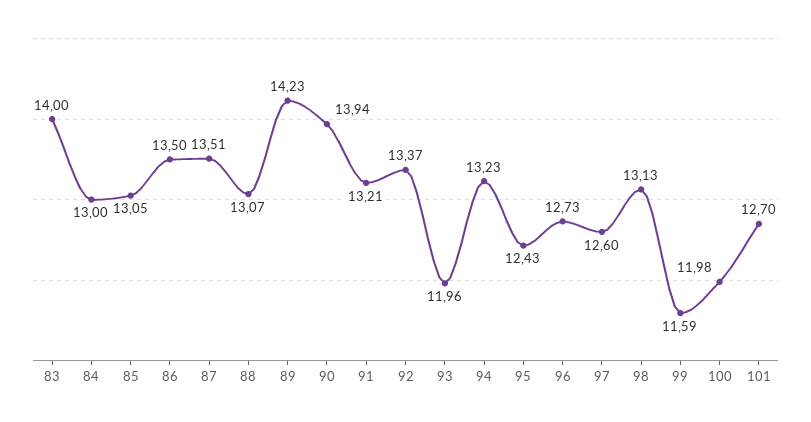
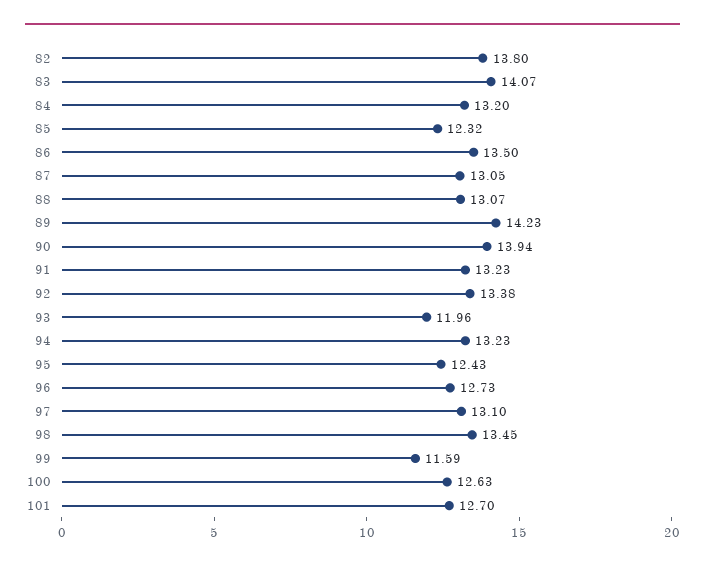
  {
-   "83": 14,
+   "83": 14.07,
-   "84": 13,
+   "84": 13.2,
-   "85": 13.05,
+   "85": 12.32,
    "86": 13.5,
-   "87": 13.51,
+   "87": 13.05,
    "88": 13.07,
    "89": 14.23,
    "90": 13.94,
-   "91": 13.21,
+   "91": 13.23,
-   "92": 13.37,
+   "92": 13.38,
    "93": 11.96,
    "94": 13.23,
    "95": 12.43,
    "96": 12.73,
-   "97": 12.6,
+   "97": 13.1,
-   "98": 13.13,
+   "98": 13.45,
    "99": 11.59,
-   "100": 11.98,
+   "100": 12.63,
-   "101": 12.7
+   "101": 12.7,
+   "82": 13.8
  }

